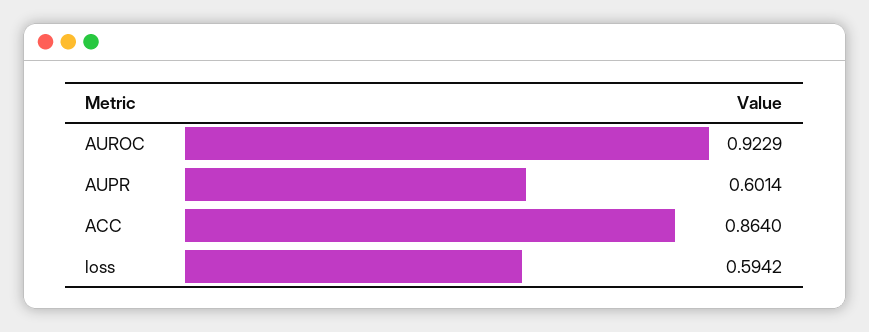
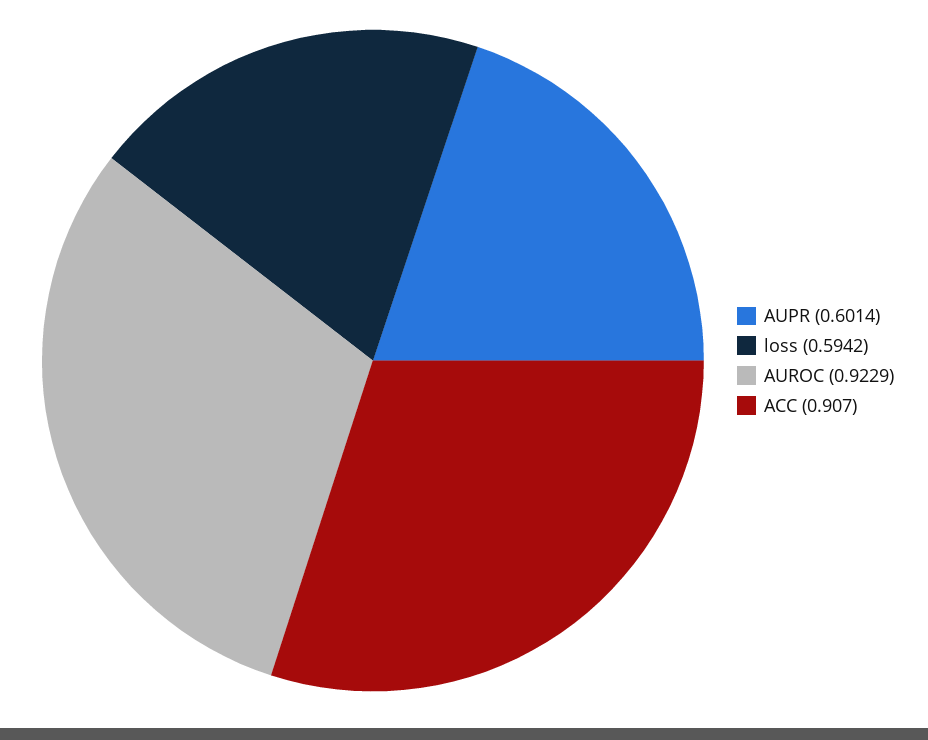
  {
    "AUROC": 0.9229,
    "AUPR": 0.6014,
-   "ACC": 0.864,
+   "ACC": 0.907,
    "loss": 0.5942
  }

